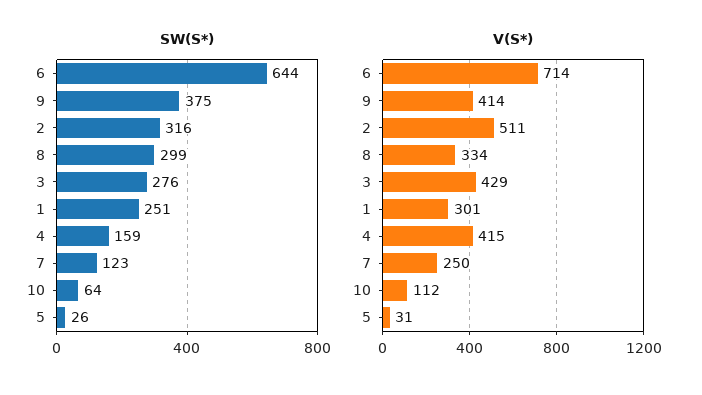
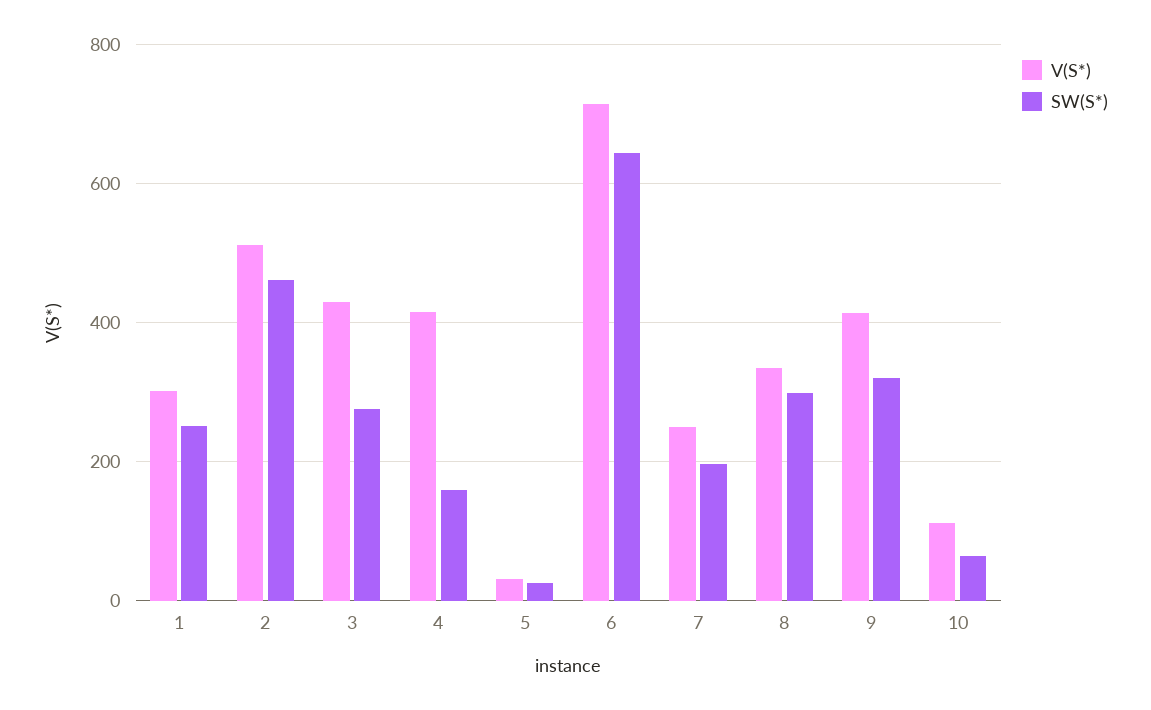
  {
    "SW(S*)": {
      "6": 644,
-     "9": 375,
+     "9": 320,
-     "2": 316,
+     "2": 460,
      "8": 299,
      "3": 276,
      "1": 251,
      "4": 159,
-     "7": 123,
+     "7": 200,
      "10": 64,
      "5": 26
    },
    "V(S*)": {
      "6": 714,
      "9": 414,
      "2": 511,
      "8": 334,
      "3": 429,
      "1": 301,
      "4": 415,
      "7": 250,
      "10": 112,
      "5": 31
    }
  }

